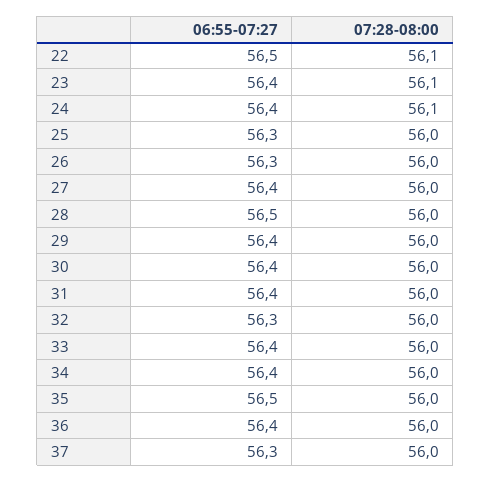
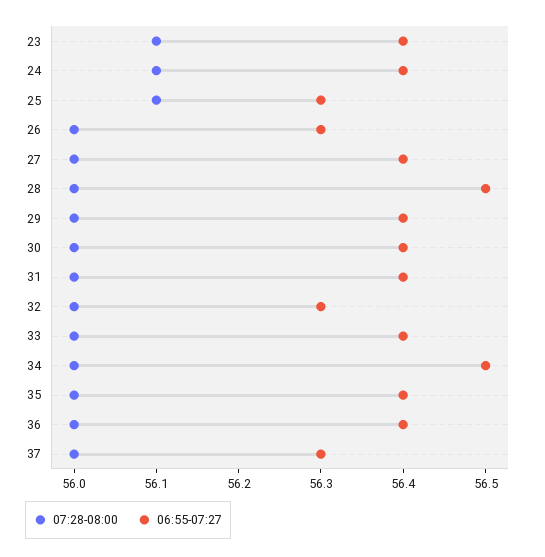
  {
    "06:55-07:27": {
-     "22": 56.5,
      "23": 56.4,
      "24": 56.4,
      "25": 56.3,
      "26": 56.3,
      "27": 56.4,
      "28": 56.5,
      "29": 56.4,
      "30": 56.4,
      "31": 56.4,
      "32": 56.3,
      "33": 56.4,
-     "34": 56.4,
+     "34": 56.5,
-     "35": 56.5,
+     "35": 56.4,
      "36": 56.4,
      "37": 56.3
    },
    "07:28-08:00": {
-     "22": 56.1,
      "23": 56.1,
      "24": 56.1,
-     "25": 56,
+     "25": 56.1,
      "26": 56,
      "27": 56,
      "28": 56,
      "29": 56,
      "30": 56,
      "31": 56,
      "32": 56,
      "33": 56,
      "34": 56,
      "35": 56,
      "36": 56,
      "37": 56
    }
  }

